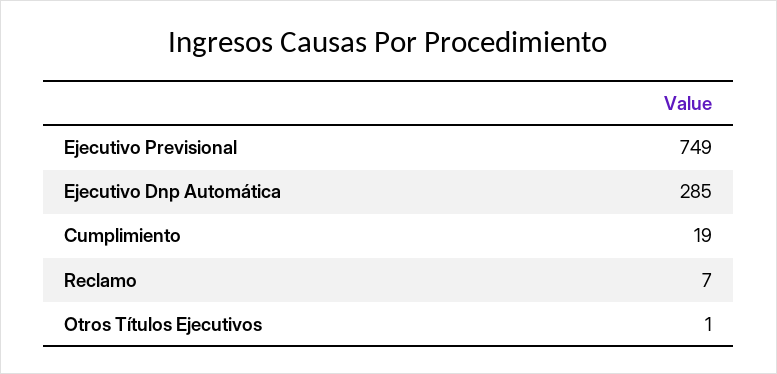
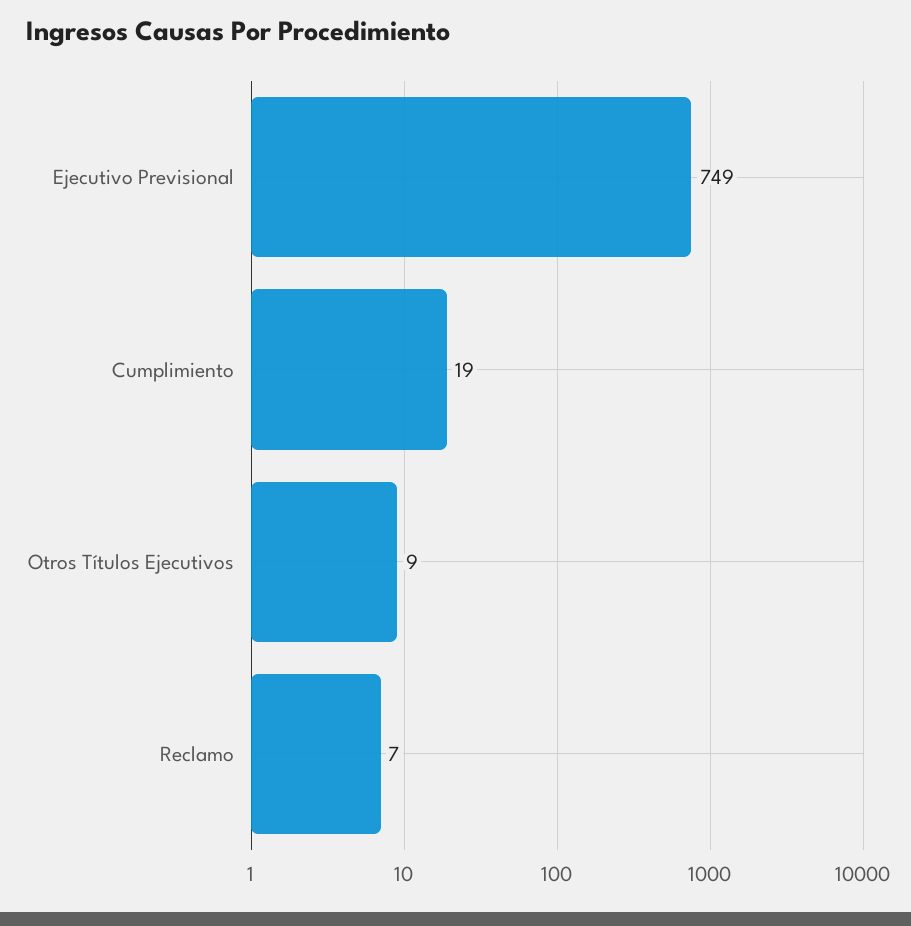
  {
    "Ejecutivo Previsional": 749,
-   "Ejecutivo Dnp Automática": 285,
    "Cumplimiento": 19,
    "Reclamo": 7,
-   "Otros Títulos Ejecutivos": 1
+   "Otros Títulos Ejecutivos": 9
  }

